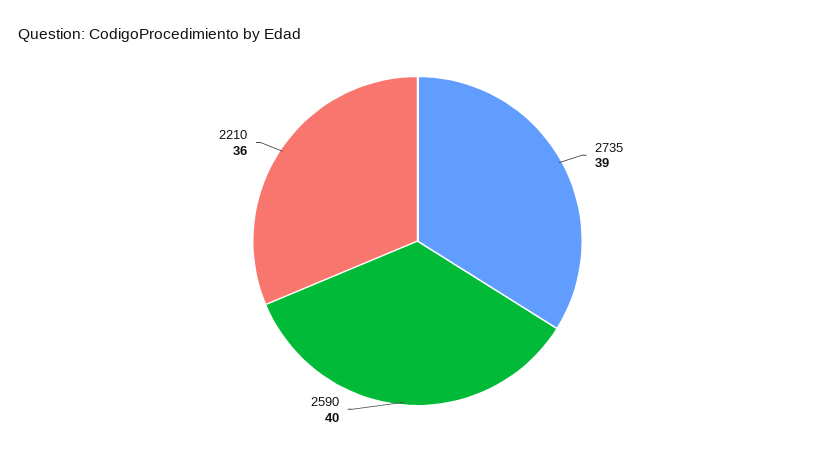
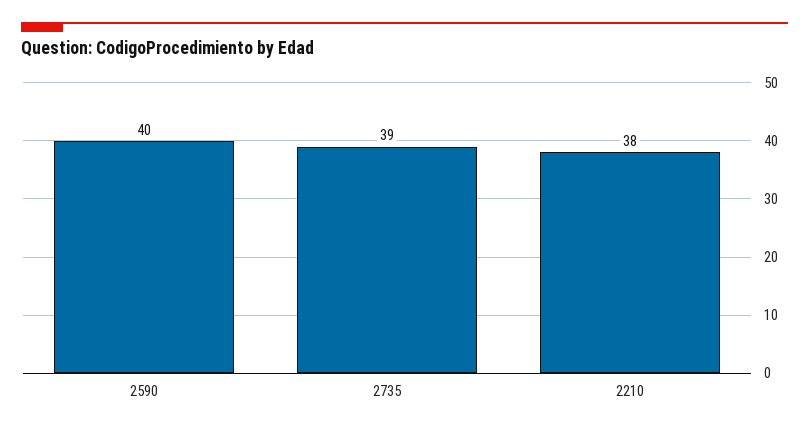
  {
    "2735": 39,
    "2590": 40,
-   "2210": 36
+   "2210": 38
  }

